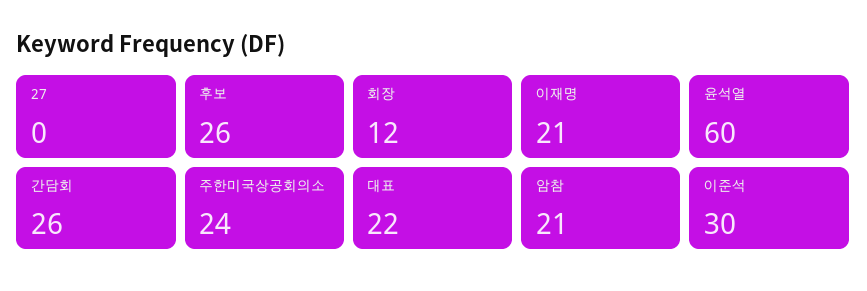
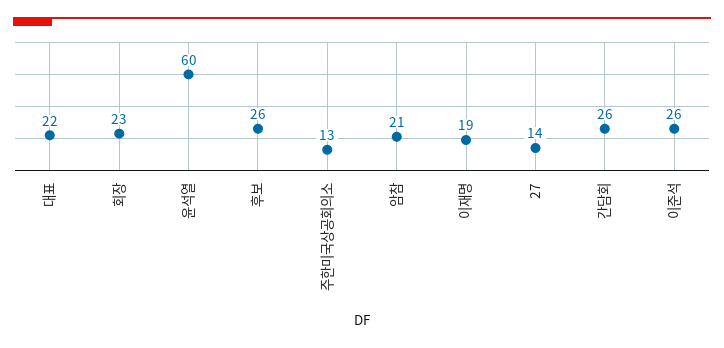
  {
-   "27": 0,
+   "27": 14,
    "후보": 26,
-   "회장": 12,
+   "회장": 23,
-   "이재명": 21,
+   "이재명": 19,
    "윤석열": 60,
    "간담회": 26,
-   "주한미국상공회의소": 24,
+   "주한미국상공회의소": 13,
    "대표": 22,
    "암참": 21,
-   "이준석": 30
+   "이준석": 26
  }

